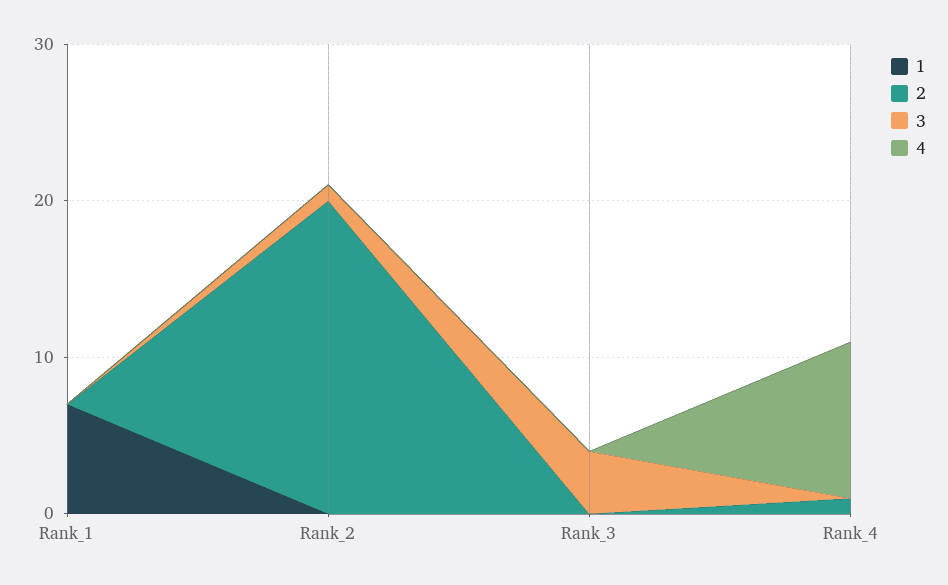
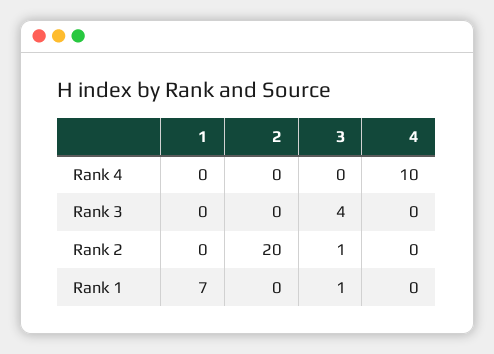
  {
    "1": {
      "Rank_1": 7,
      "Rank_2": 0,
      "Rank_3": 0,
      "Rank_4": 0
    },
    "2": {
      "Rank_1": 0,
      "Rank_2": 20,
      "Rank_3": 0,
-     "Rank_4": 1
+     "Rank_4": 0
    },
    "3": {
-     "Rank_1": 0,
+     "Rank_1": 1,
      "Rank_2": 1,
      "Rank_3": 4,
      "Rank_4": 0
    },
    "4": {
      "Rank_1": 0,
      "Rank_2": 0,
      "Rank_3": 0,
      "Rank_4": 10
    }
  }

